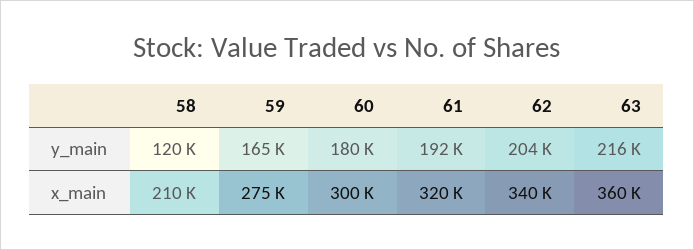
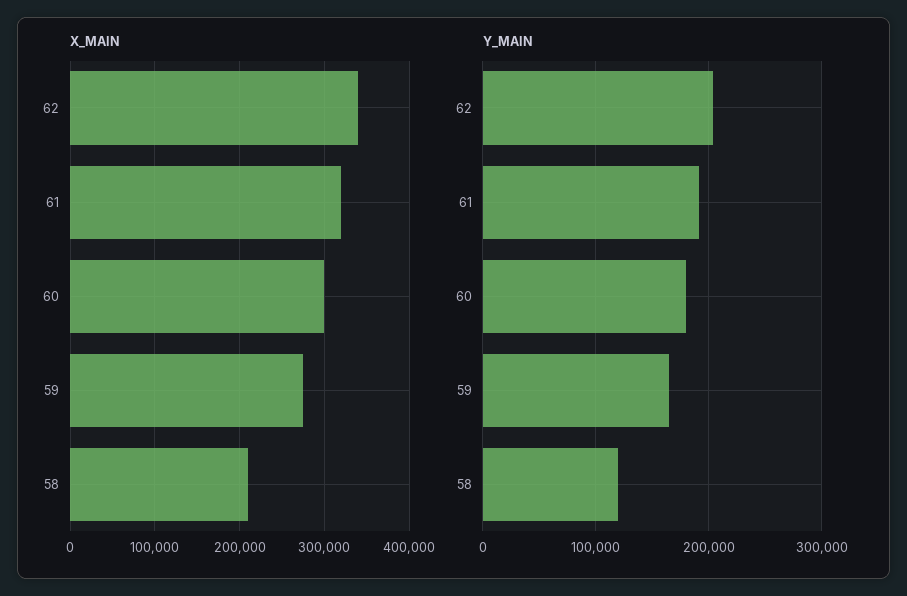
  {
    "y_main": {
      "58": 120000,
      "59": 165000,
      "60": 180000,
      "61": 192000,
-     "62": 204000,
+     "62": 204000
-     "63": 216000
    },
    "x_main": {
      "58": 210000,
      "59": 275000,
      "60": 300000,
      "61": 320000,
-     "62": 340000,
+     "62": 340000
-     "63": 360000
    }
  }

